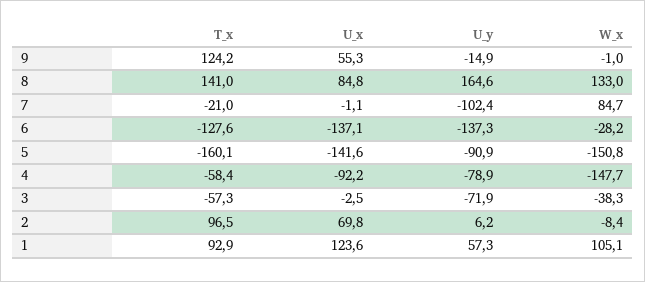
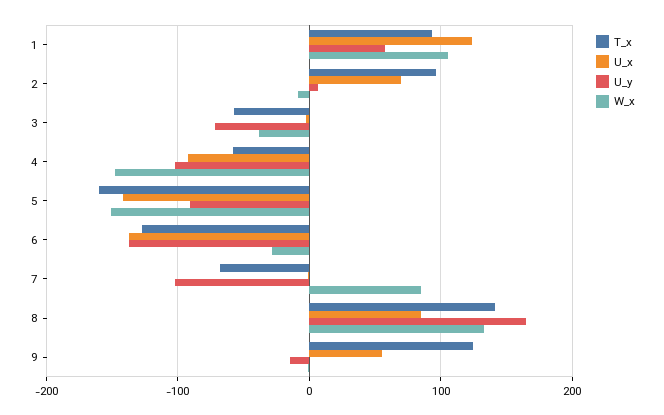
  {
    "T_x": {
      "9": 124.2,
      "8": 141,
-     "7": -21,
+     "7": -70,
      "6": -127.6,
      "5": -160.1,
      "4": -58.4,
      "3": -57.3,
      "2": 96.5,
      "1": 92.9
    },
    "U_x": {
      "9": 55.3,
      "8": 84.8,
      "7": -1.1,
      "6": -137.1,
      "5": -141.6,
      "4": -92.2,
      "3": -2.5,
      "2": 69.8,
      "1": 123.6
    },
    "U_y": {
      "9": -14.9,
      "8": 164.6,
      "7": -102.4,
      "6": -137.3,
      "5": -90.9,
-     "4": -78.9,
+     "4": -100,
      "3": -71.9,
      "2": 6.2,
      "1": 57.3
    },
    "W_x": {
      "9": -1,
      "8": 133,
      "7": 84.7,
      "6": -28.2,
      "5": -150.8,
      "4": -147.7,
      "3": -38.3,
      "2": -8.4,
      "1": 105.1
    }
  }

